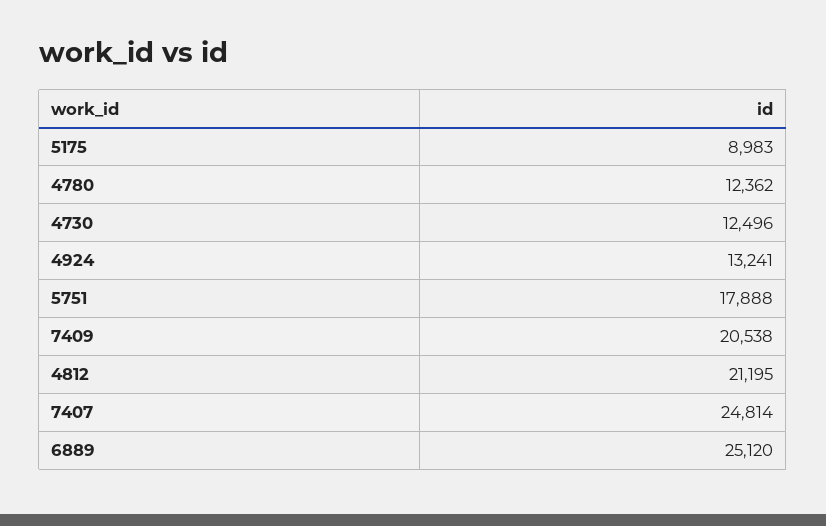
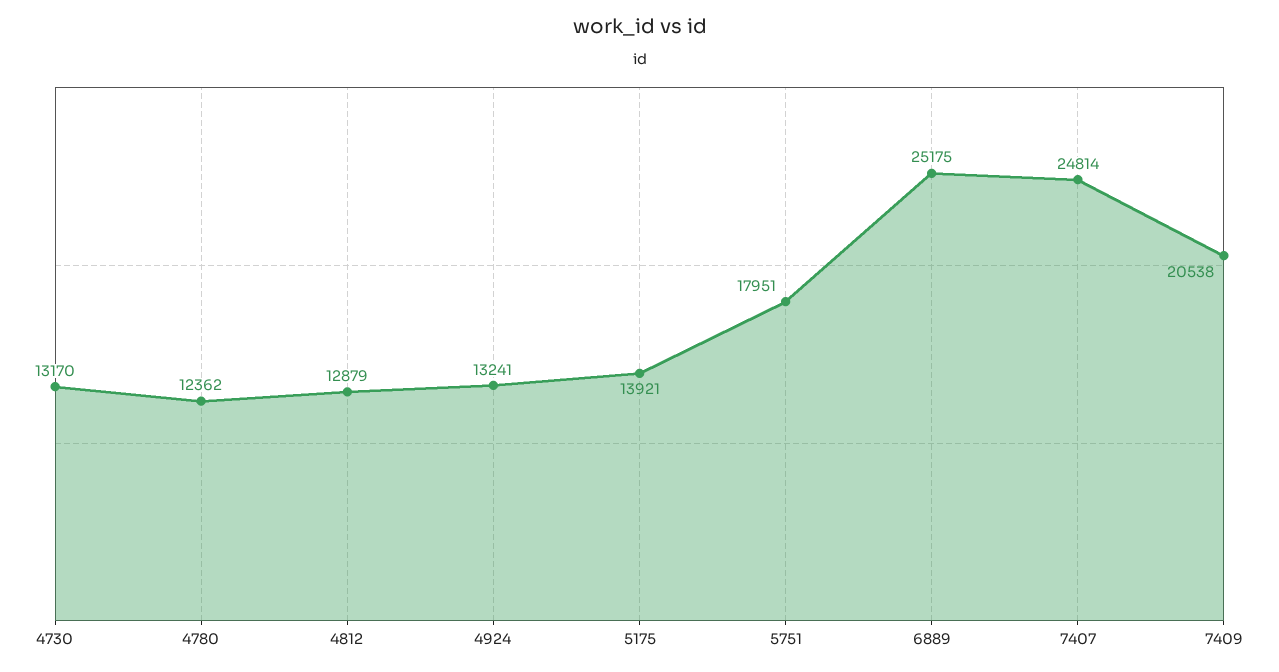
  {
-   "5175": 8983,
+   "5175": 13921,
    "4780": 12362,
-   "4730": 12496,
+   "4730": 13170,
    "4924": 13241,
-   "5751": 17888,
+   "5751": 17951,
    "7409": 20538,
-   "4812": 21195,
+   "4812": 12879,
    "7407": 24814,
-   "6889": 25120
+   "6889": 25175
  }

